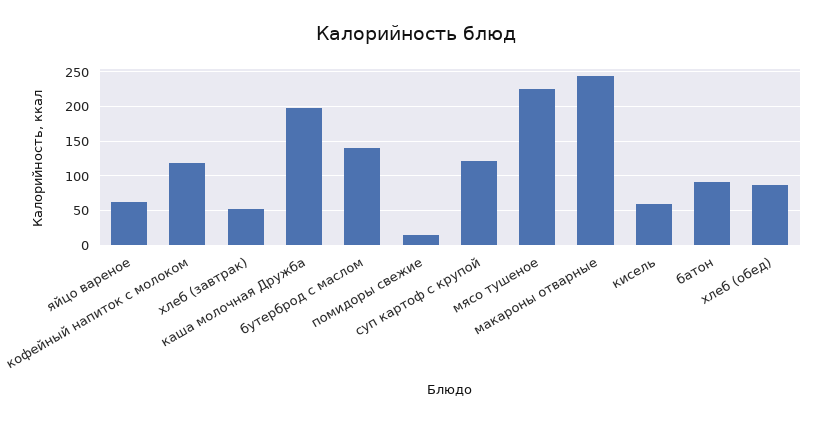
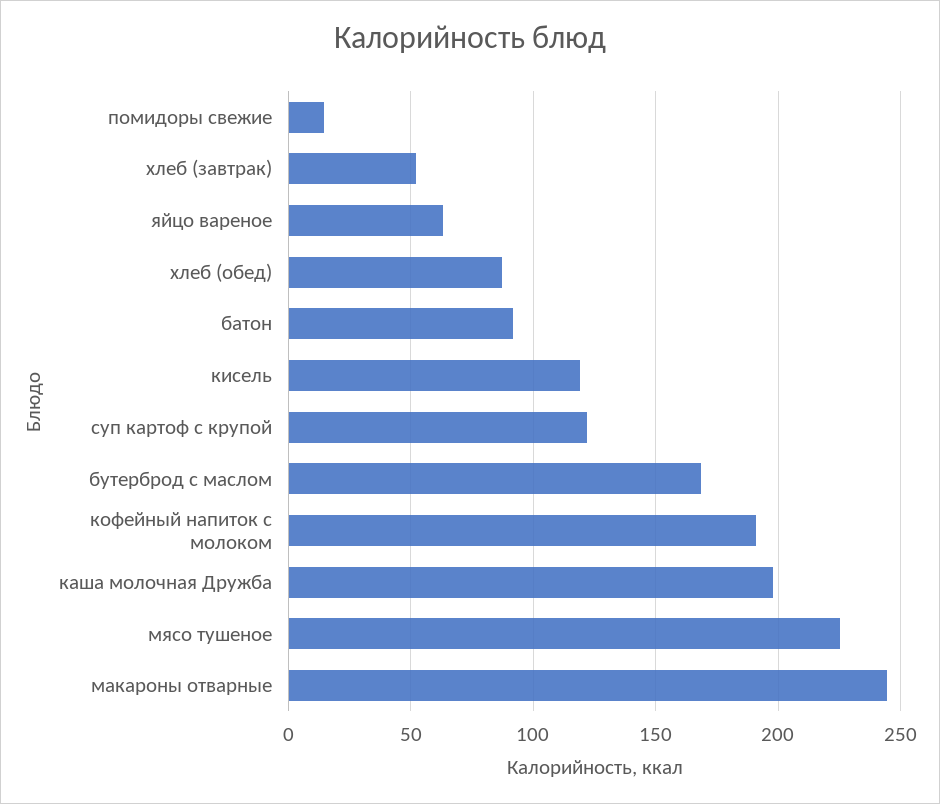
  {
    "яйцо вареное": 65,
-   "кофейный напиток с молоком": 120,
+   "кофейный напиток с молоком": 190,
    "хлеб (завтрак)": 50,
    "каша молочная Дружба": 200,
-   "бутерброд с маслом": 140,
+   "бутерброд с маслом": 170,
    "помидоры свежие": 15,
    "суп картоф с крупой": 120,
    "мясо тушеное": 225,
    "макароны отварные": 245,
-   "кисель": 60,
+   "кисель": 120,
    "батон": 90,
    "хлеб (обед)": 85
  }

